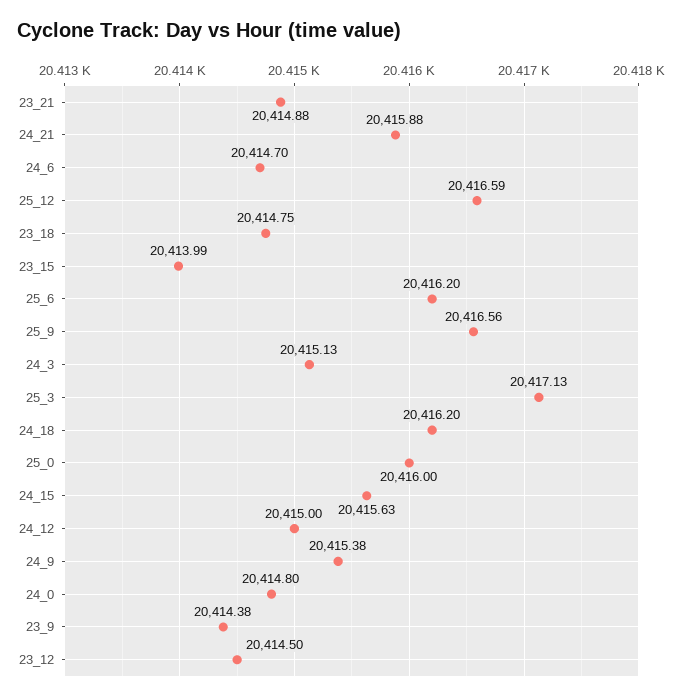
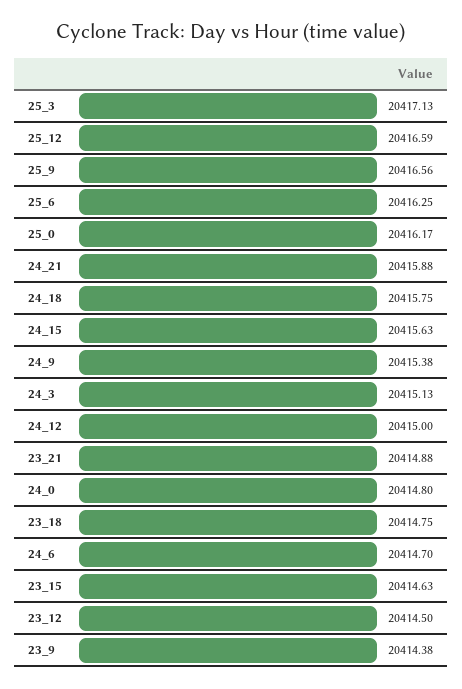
  {
    "23_21": 20414.88,
    "24_21": 20415.88,
    "24_6": 20414.7,
    "25_12": 20416.59,
    "23_18": 20414.75,
-   "23_15": 20413.99,
+   "23_15": 20414.63,
-   "25_6": 20416.2,
+   "25_6": 20416.25,
    "25_9": 20416.56,
    "24_3": 20415.13,
    "25_3": 20417.13,
-   "24_18": 20416.2,
+   "24_18": 20415.75,
-   "25_0": 20416,
+   "25_0": 20416.17,
    "24_15": 20415.63,
    "24_12": 20415,
    "24_9": 20415.38,
    "24_0": 20414.8,
    "23_9": 20414.38,
    "23_12": 20414.5
  }

